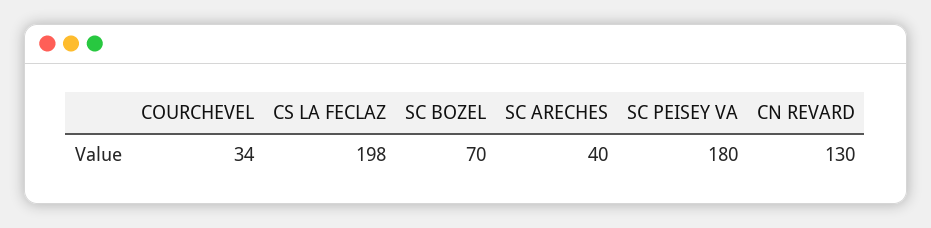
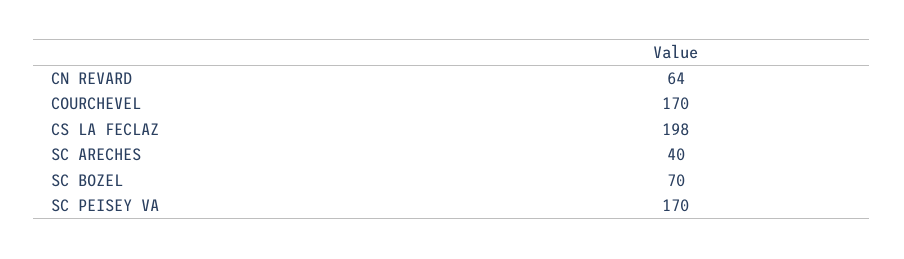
  {
-   "COURCHEVEL": 34,
+   "COURCHEVEL": 170,
    "CS LA FECLAZ": 198,
    "SC BOZEL": 70,
    "SC ARECHES": 40,
-   "SC PEISEY VA": 180,
+   "SC PEISEY VA": 170,
-   "CN REVARD": 130
+   "CN REVARD": 64
  }

